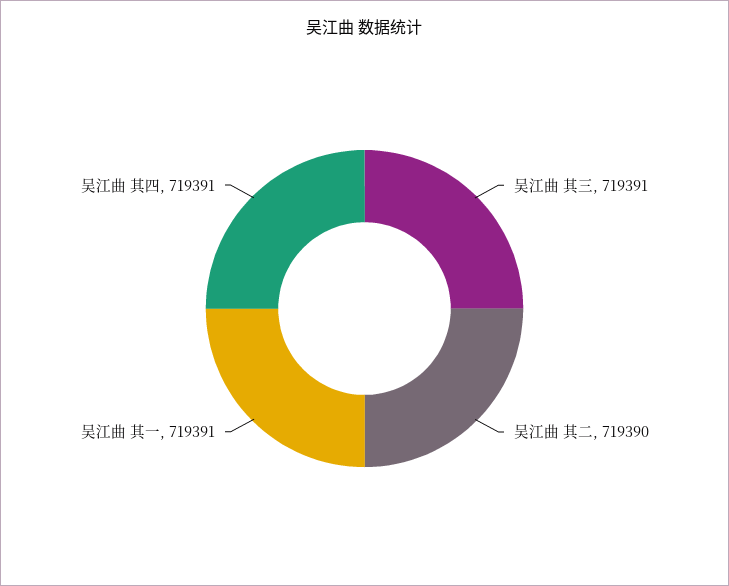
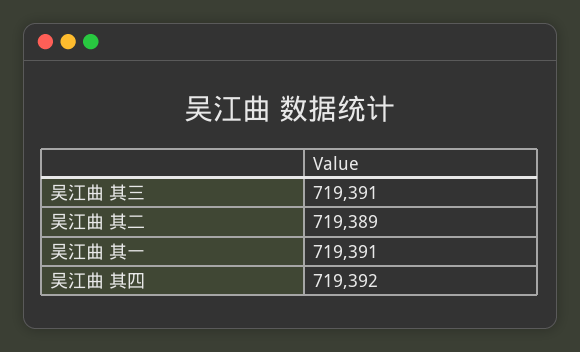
  {
    "吴江曲 其三": 719391,
-   "吴江曲 其二": 719390,
+   "吴江曲 其二": 719389,
    "吴江曲 其一": 719391,
-   "吴江曲 其四": 719391
+   "吴江曲 其四": 719392
  }

